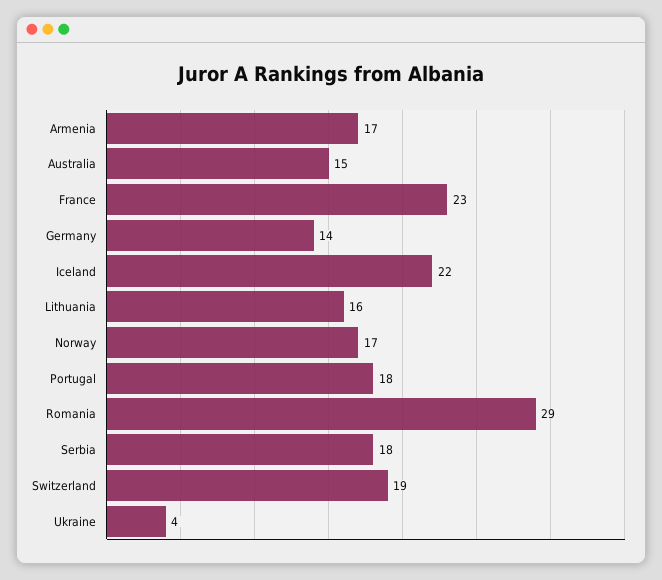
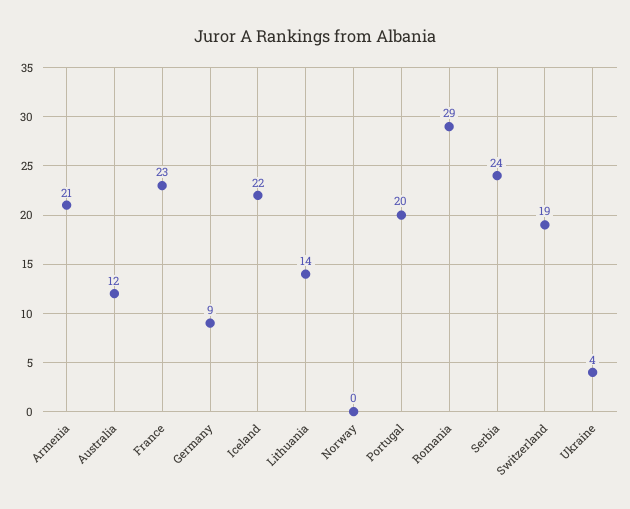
  {
-   "Armenia": 17,
+   "Armenia": 21,
-   "Australia": 15,
+   "Australia": 12,
    "France": 23,
-   "Germany": 14,
+   "Germany": 9,
    "Iceland": 22,
-   "Lithuania": 16,
+   "Lithuania": 14,
-   "Norway": 17,
+   "Norway": 0,
-   "Portugal": 18,
+   "Portugal": 20,
    "Romania": 29,
-   "Serbia": 18,
+   "Serbia": 24,
    "Switzerland": 19,
    "Ukraine": 4
  }

